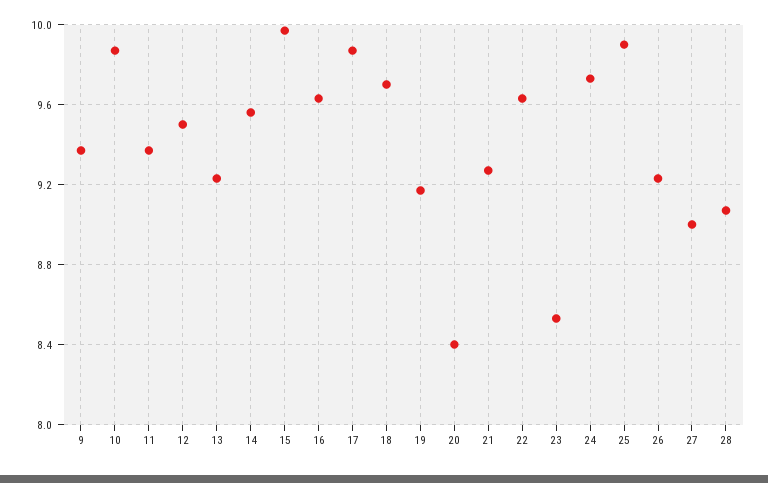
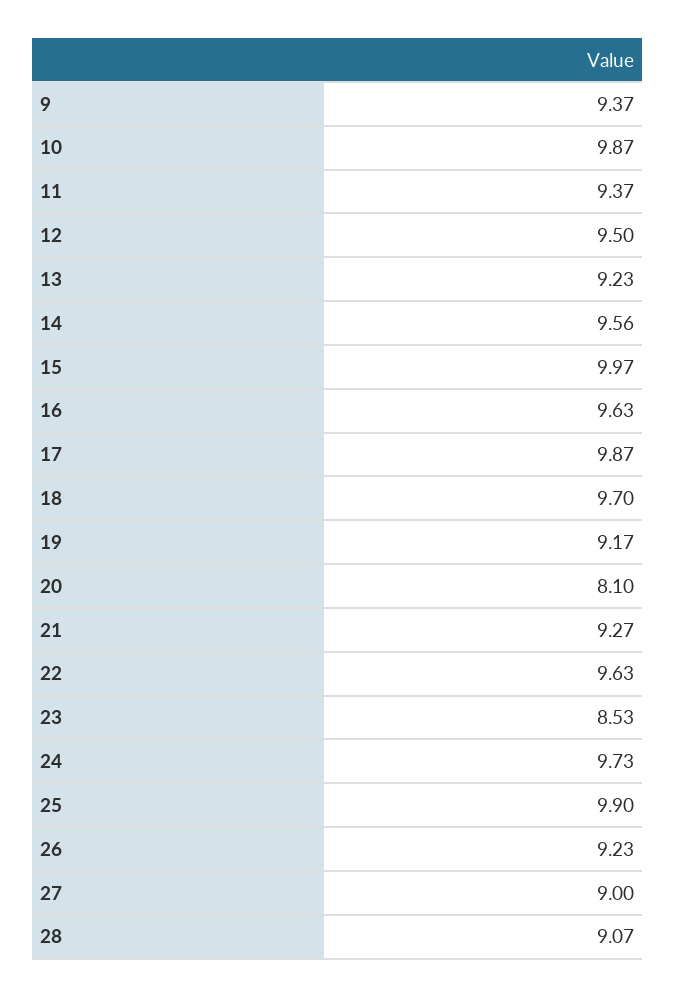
  {
    "9": 9.37,
    "10": 9.87,
    "11": 9.37,
    "12": 9.5,
    "13": 9.23,
    "14": 9.56,
    "15": 9.97,
    "16": 9.63,
    "17": 9.87,
    "18": 9.7,
    "19": 9.17,
-   "20": 8.4,
+   "20": 8.1,
    "21": 9.27,
    "22": 9.63,
    "23": 8.53,
    "24": 9.73,
    "25": 9.9,
    "26": 9.23,
    "27": 9,
    "28": 9.07
  }

